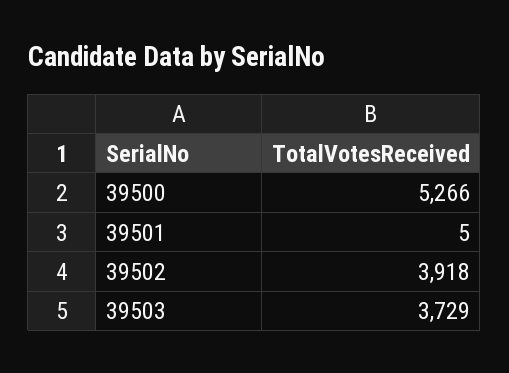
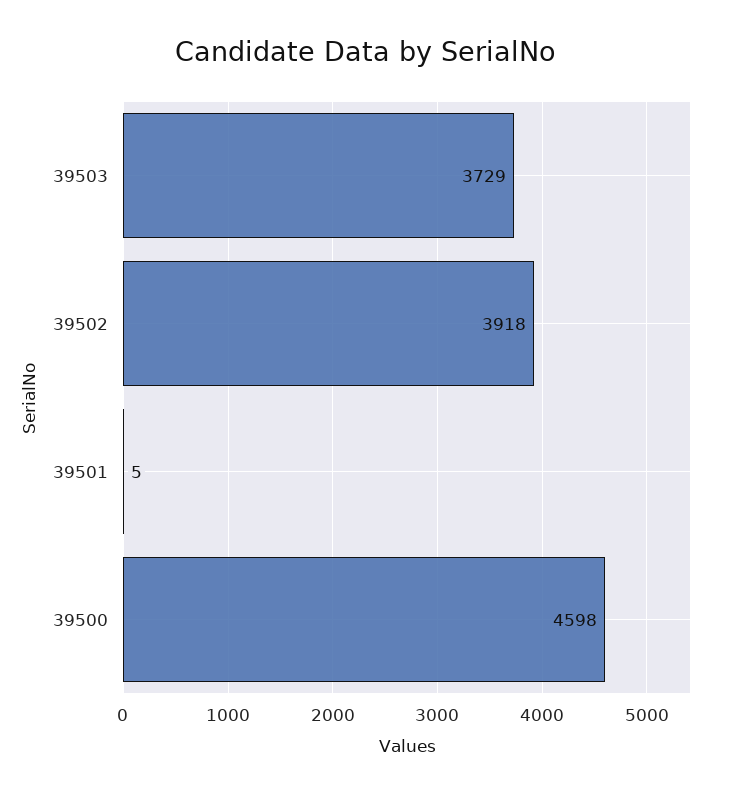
  {
-   "39500": 5266,
+   "39500": 4598,
    "39501": 5,
    "39502": 3918,
    "39503": 3729
  }

